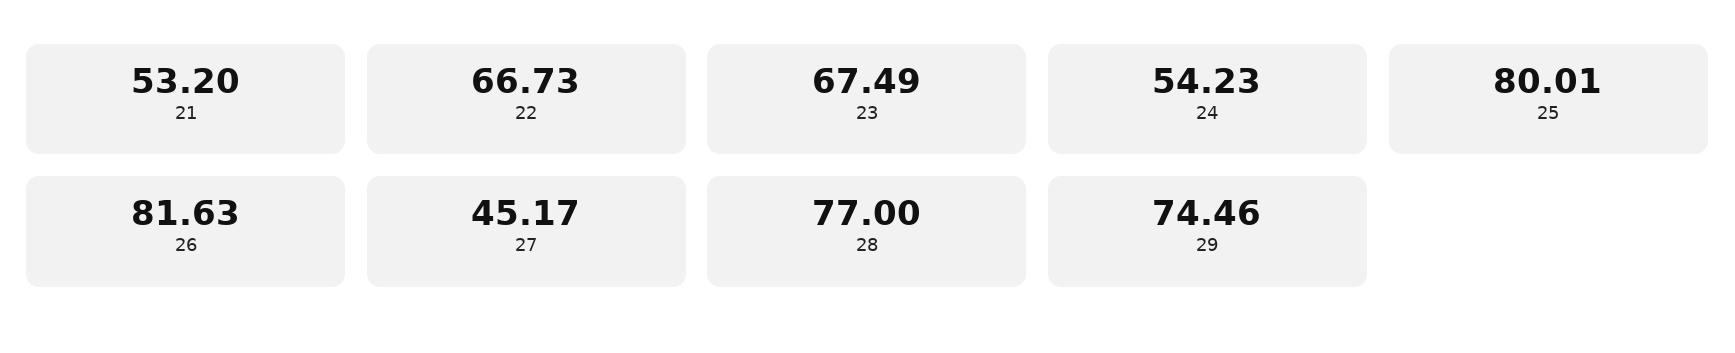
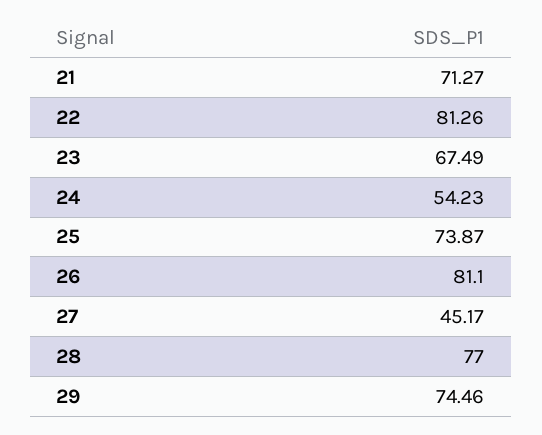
  {
-   "21": 53.2,
+   "21": 71.27,
-   "22": 66.73,
+   "22": 81.26,
    "23": 67.49,
    "24": 54.23,
-   "25": 80.01,
+   "25": 73.87,
-   "26": 81.63,
+   "26": 81.1,
    "27": 45.17,
    "28": 77,
    "29": 74.46
  }

